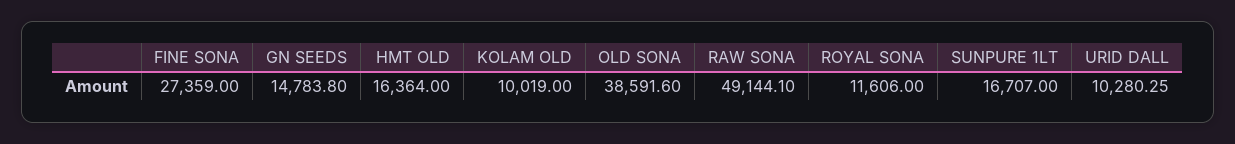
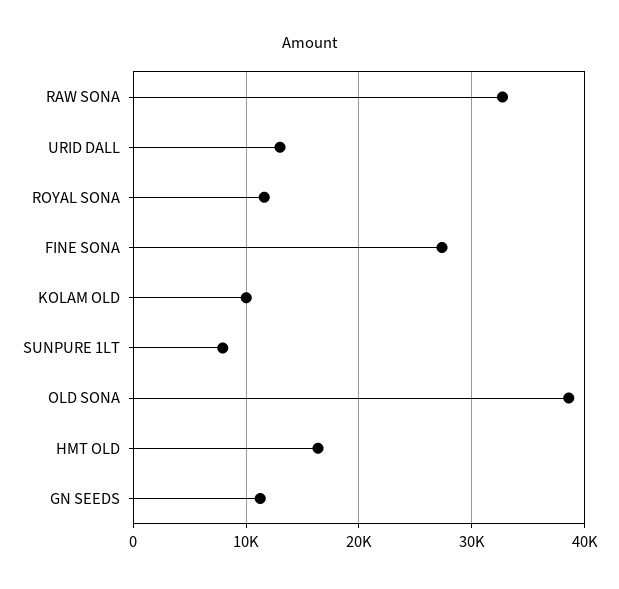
  {
    "FINE SONA": 27359,
-   "GN SEEDS": 14783.8,
+   "GN SEEDS": 11000,
    "HMT OLD": 16364,
    "KOLAM OLD": 10019,
    "OLD SONA": 38591.6,
-   "RAW SONA": 49144.1,
+   "RAW SONA": 33000,
    "ROYAL SONA": 11606,
-   "SUNPURE 1LT": 16707,
+   "SUNPURE 1LT": 8000,
-   "URID DALL": 10280.25
+   "URID DALL": 13000
  }

